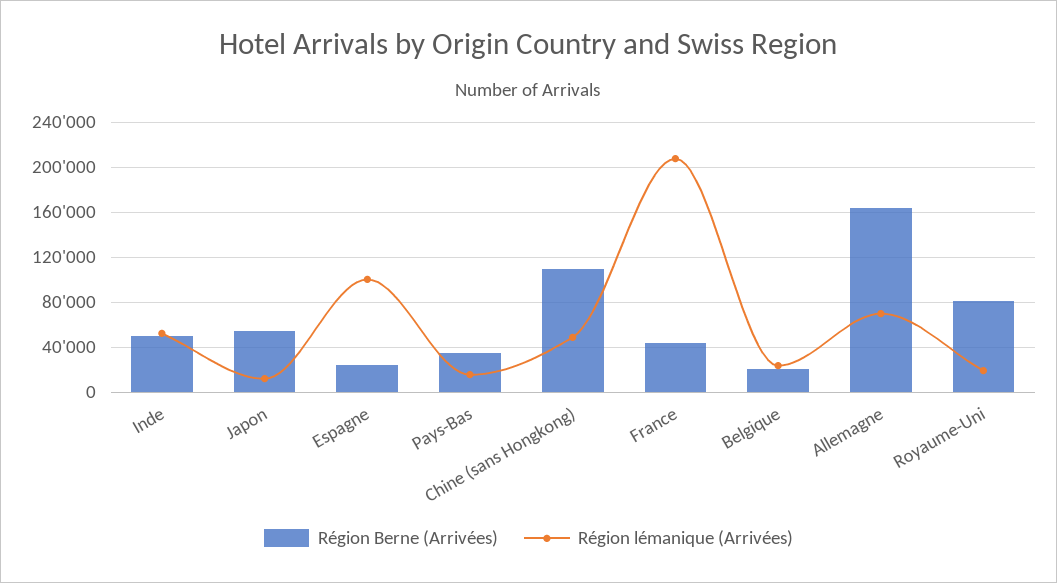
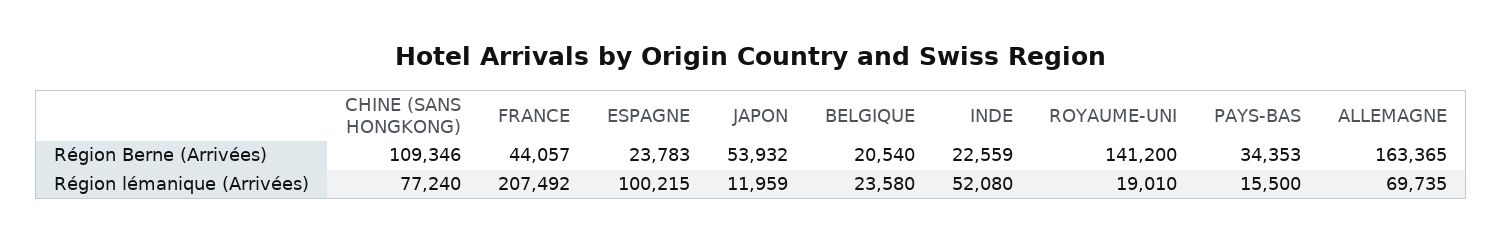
  {
    "Région Berne (Arrivées)": {
-     "Inde": 50000,
+     "Inde": 22559,
      "Japon": 53932,
      "Espagne": 23783,
      "Pays-Bas": 34353,
      "Chine (sans Hongkong)": 109346,
      "France": 44057,
      "Belgique": 20540,
      "Allemagne": 163365,
-     "Royaume-Uni": 80000
+     "Royaume-Uni": 141200
    },
    "Région lémanique (Arrivées)": {
      "Inde": 52080,
      "Japon": 11959,
      "Espagne": 100215,
      "Pays-Bas": 15500,
-     "Chine (sans Hongkong)": 50000,
+     "Chine (sans Hongkong)": 77240,
      "France": 207492,
      "Belgique": 23580,
      "Allemagne": 69735,
      "Royaume-Uni": 19010
    }
  }

